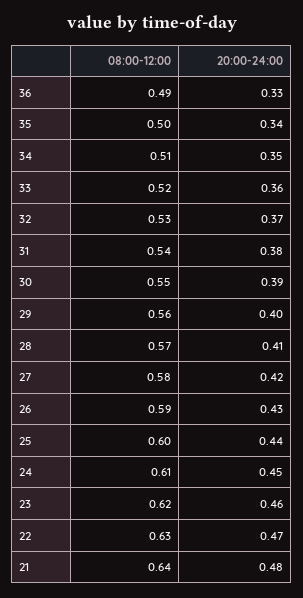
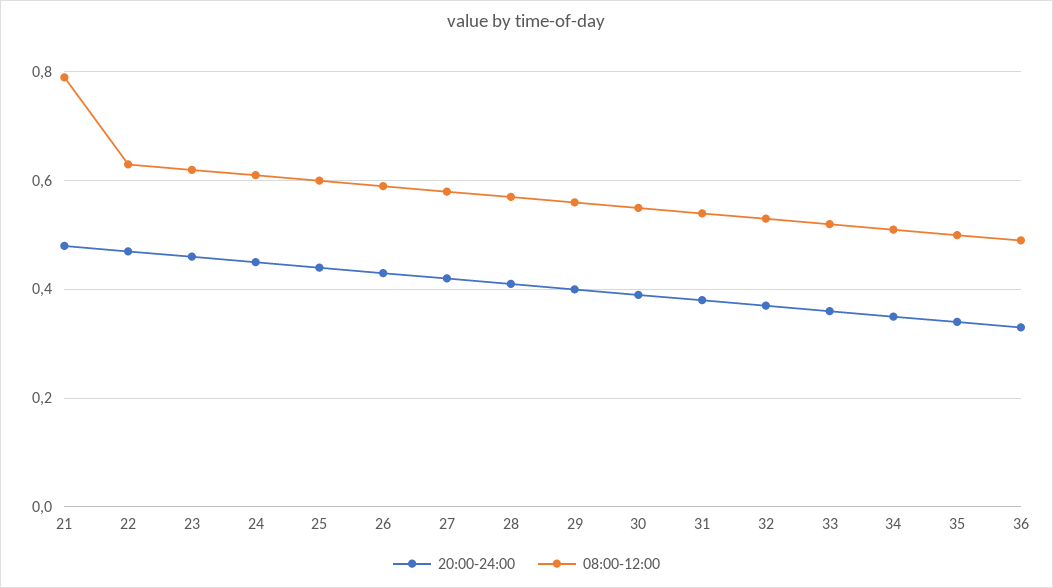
  {
    "08:00-12:00": {
      "36": 0.49,
      "35": 0.5,
      "34": 0.51,
      "33": 0.52,
      "32": 0.53,
      "31": 0.54,
      "30": 0.55,
      "29": 0.56,
      "28": 0.57,
      "27": 0.58,
      "26": 0.59,
      "25": 0.6,
      "24": 0.61,
      "23": 0.62,
      "22": 0.63,
-     "21": 0.64
+     "21": 0.8
    },
    "20:00-24:00": {
      "36": 0.33,
      "35": 0.34,
      "34": 0.35,
      "33": 0.36,
      "32": 0.37,
      "31": 0.38,
      "30": 0.39,
      "29": 0.4,
      "28": 0.41,
      "27": 0.42,
      "26": 0.43,
      "25": 0.44,
      "24": 0.45,
      "23": 0.46,
      "22": 0.47,
      "21": 0.48
    }
  }

